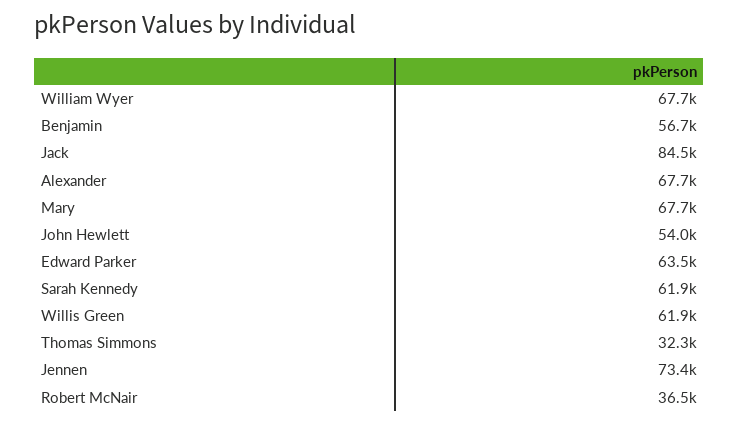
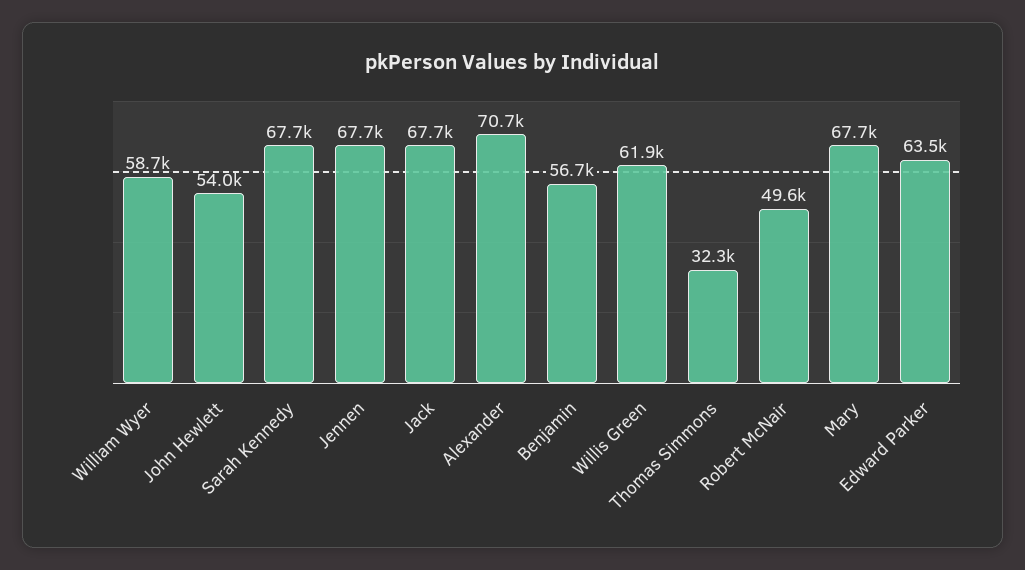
  {
-   "William Wyer": 67700,
+   "William Wyer": 58700,
    "Benjamin": 56700,
-   "Jack": 84500,
+   "Jack": 67700,
-   "Alexander": 67700,
+   "Alexander": 70700,
    "Mary": 67700,
    "John Hewlett": 54000,
    "Edward Parker": 63500,
-   "Sarah Kennedy": 61900,
+   "Sarah Kennedy": 67700,
    "Willis Green": 61900,
    "Thomas Simmons": 32300,
-   "Jennen": 73400,
+   "Jennen": 67700,
-   "Robert McNair": 36500
+   "Robert McNair": 49600
  }

